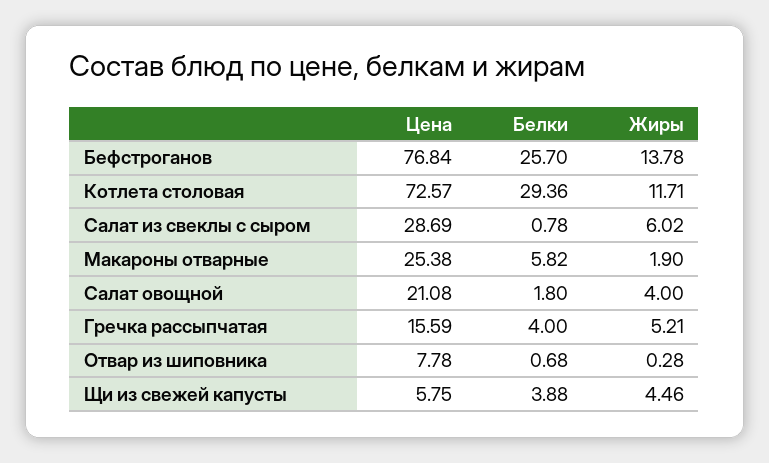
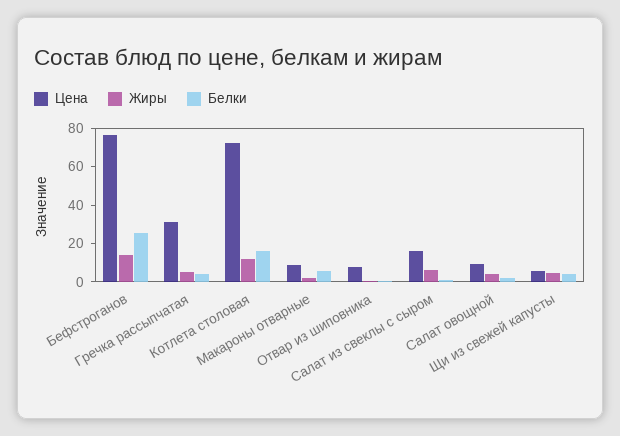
  {
    "Цена": {
      "Бефстроганов": 76.84,
      "Котлета столовая": 72.57,
-     "Салат из свеклы с сыром": 28.69,
+     "Салат из свеклы с сыром": 15,
-     "Макароны отварные": 25.38,
+     "Макароны отварные": 10,
-     "Салат овощной": 21.08,
+     "Салат овощной": 10,
-     "Гречка рассыпчатая": 15.59,
+     "Гречка рассыпчатая": 30,
      "Отвар из шиповника": 7.78,
      "Щи из свежей капусты": 5.75
    },
    "Белки": {
      "Бефстроганов": 25.7,
-     "Котлета столовая": 29.36,
+     "Котлета столовая": 15,
      "Салат из свеклы с сыром": 0.78,
      "Макароны отварные": 5.82,
      "Салат овощной": 1.8,
      "Гречка рассыпчатая": 4,
      "Отвар из шиповника": 0.68,
      "Щи из свежей капусты": 3.88
    },
    "Жиры": {
      "Бефстроганов": 13.78,
      "Котлета столовая": 11.71,
      "Салат из свеклы с сыром": 6.02,
      "Макароны отварные": 1.9,
      "Салат овощной": 4,
      "Гречка рассыпчатая": 5.21,
      "Отвар из шиповника": 0.28,
      "Щи из свежей капусты": 4.46
    }
  }

